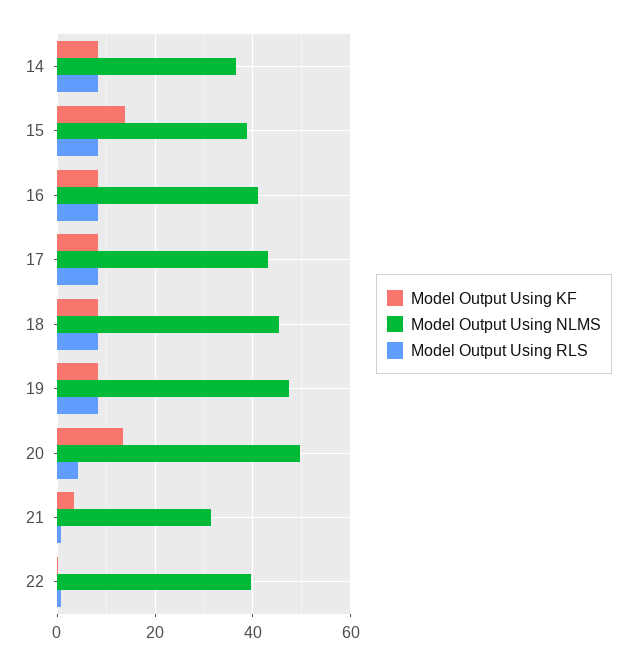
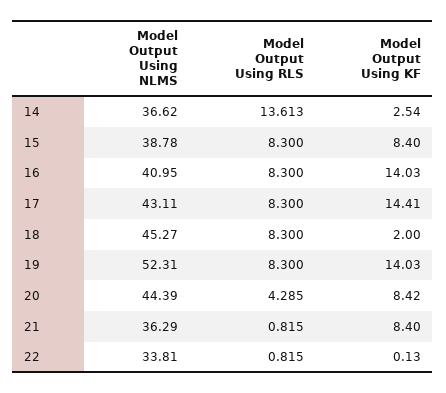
  {
    "Model Output Using KF": {
-     "14": 8,
+     "14": 2.54,
-     "15": 14,
+     "15": 8.4,
-     "16": 8,
+     "16": 14.03,
-     "17": 8,
+     "17": 14.41,
-     "18": 8,
+     "18": 2,
-     "19": 8,
+     "19": 14.03,
-     "20": 14,
+     "20": 8.42,
-     "21": 4,
+     "21": 8.4,
      "22": 0.13
    },
    "Model Output Using NLMS": {
      "14": 36.62,
      "15": 38.78,
      "16": 40.95,
      "17": 43.11,
      "18": 45.27,
-     "19": 48,
+     "19": 52.31,
-     "20": 50,
+     "20": 44.39,
-     "21": 32,
+     "21": 36.29,
-     "22": 40
+     "22": 33.81
    },
    "Model Output Using RLS": {
-     "14": 8,
+     "14": 13.613,
      "15": 8.3,
      "16": 8.3,
      "17": 8.3,
      "18": 8.3,
      "19": 8.3,
      "20": 4.285,
      "21": 0.815,
      "22": 0.815
    }
  }

